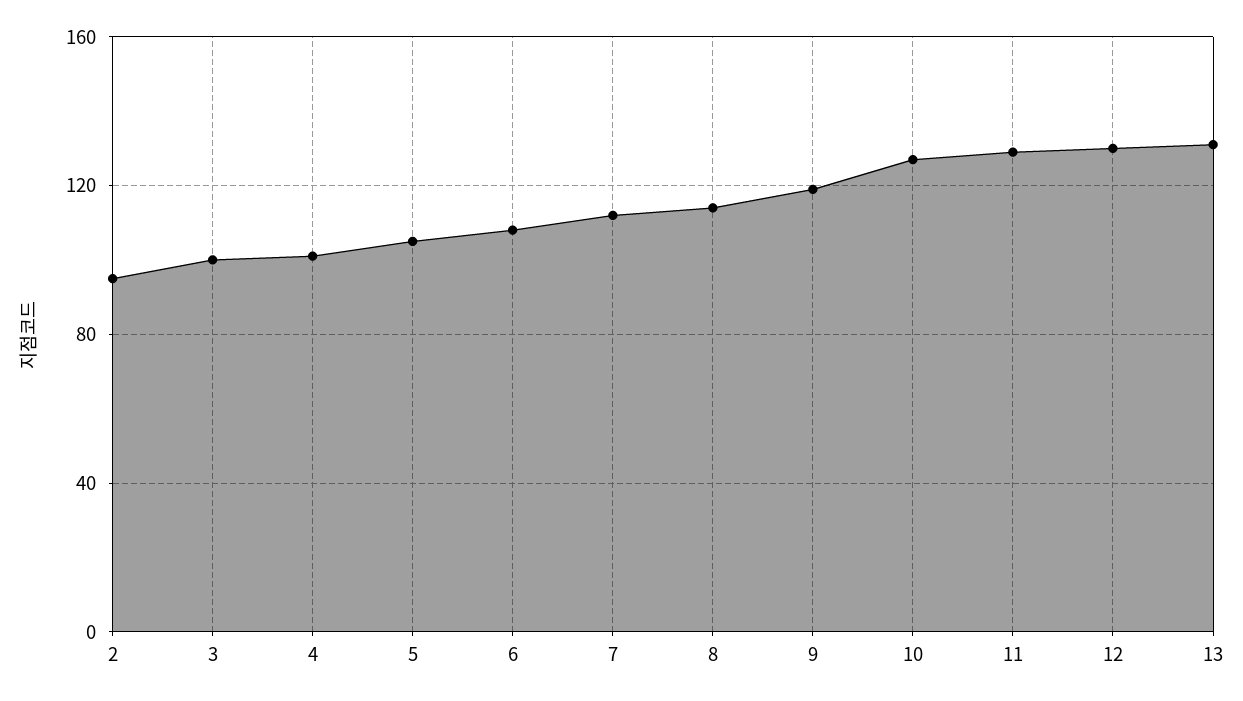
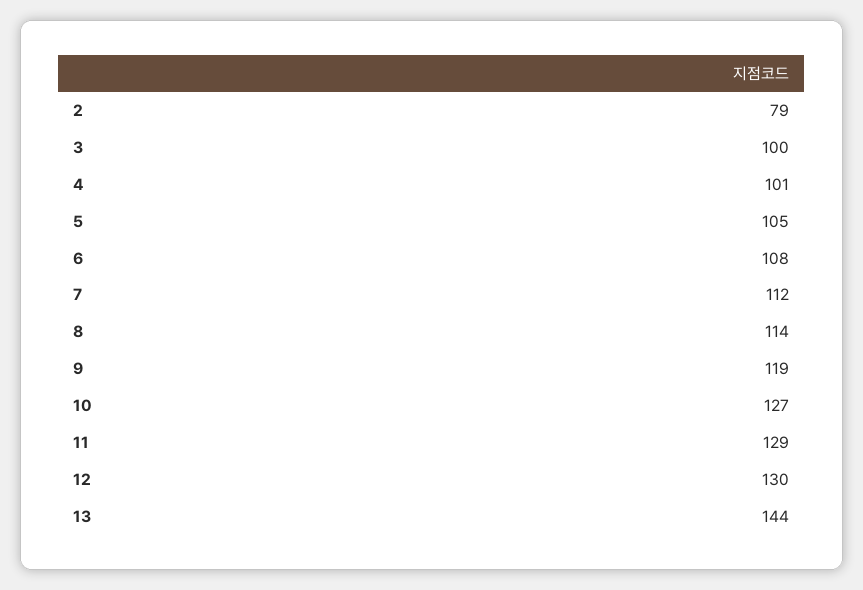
  {
-   "2": 95,
+   "2": 79,
    "3": 100,
    "4": 101,
    "5": 105,
    "6": 108,
    "7": 112,
    "8": 114,
    "9": 119,
    "10": 127,
    "11": 129,
    "12": 130,
-   "13": 130
+   "13": 144
  }

